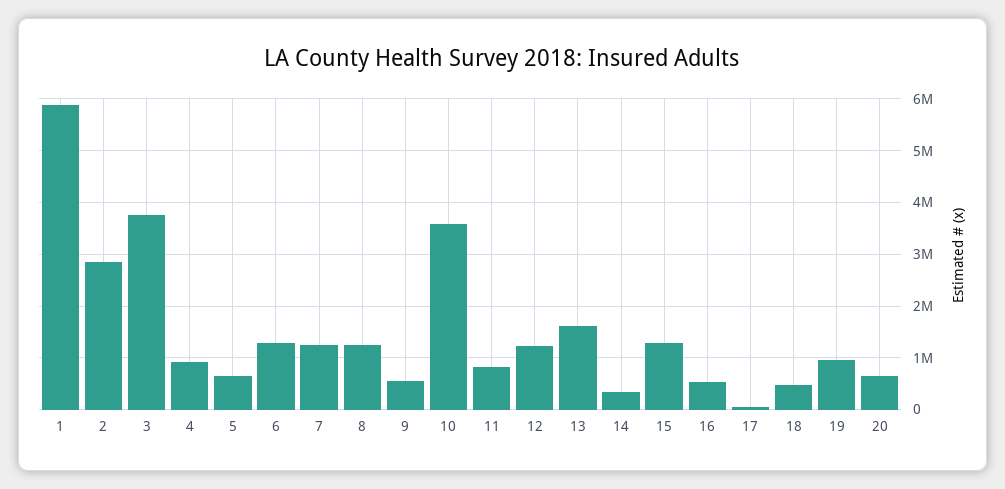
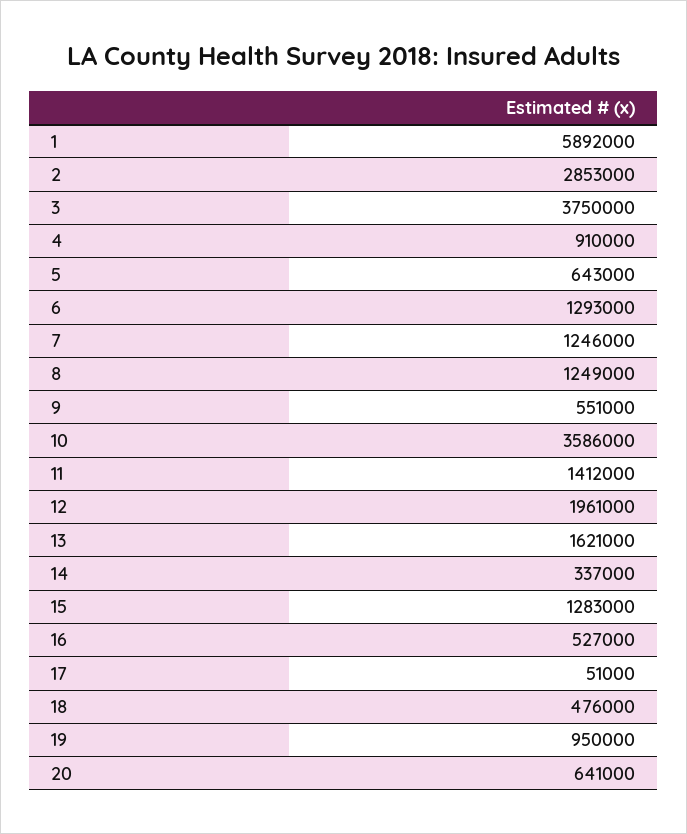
  {
    "1": 5892000,
    "2": 2853000,
    "3": 3750000,
    "4": 910000,
    "5": 643000,
    "6": 1293000,
    "7": 1246000,
    "8": 1249000,
    "9": 551000,
    "10": 3586000,
-   "11": 800000,
+   "11": 1412000,
-   "12": 1200000,
+   "12": 1961000,
    "13": 1621000,
    "14": 337000,
    "15": 1283000,
    "16": 527000,
    "17": 51000,
    "18": 476000,
    "19": 950000,
    "20": 641000
  }

